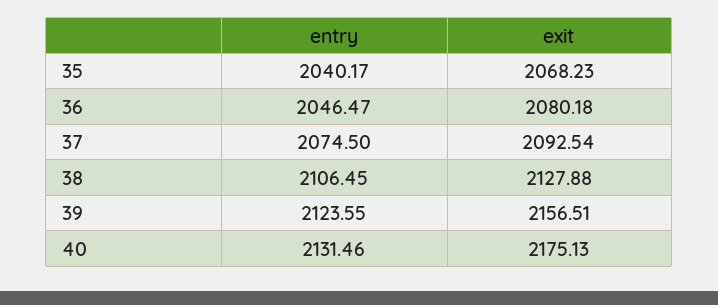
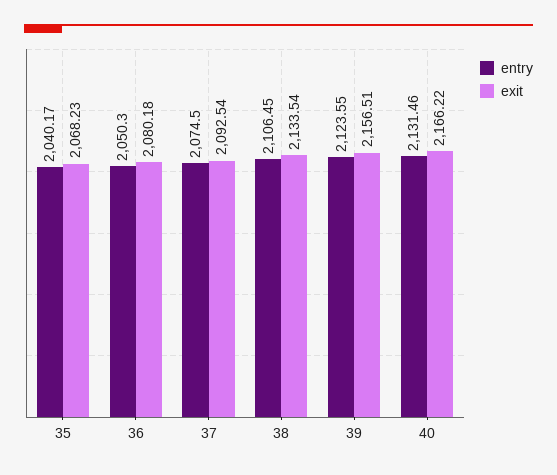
  {
    "entry": {
      "35": 2040.17,
-     "36": 2046.47,
+     "36": 2050.3,
      "37": 2074.5,
      "38": 2106.45,
      "39": 2123.55,
      "40": 2131.46
    },
    "exit": {
      "35": 2068.23,
      "36": 2080.18,
      "37": 2092.54,
-     "38": 2127.88,
+     "38": 2133.54,
      "39": 2156.51,
-     "40": 2175.13
+     "40": 2166.22
    }
  }

